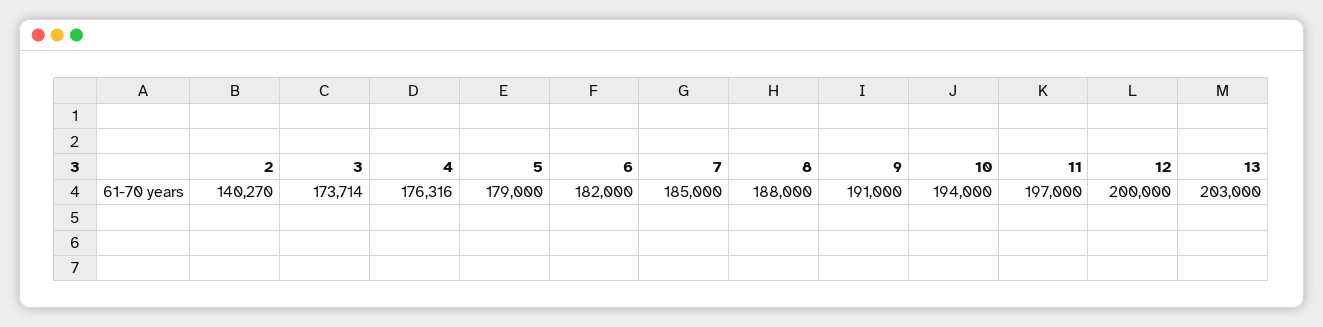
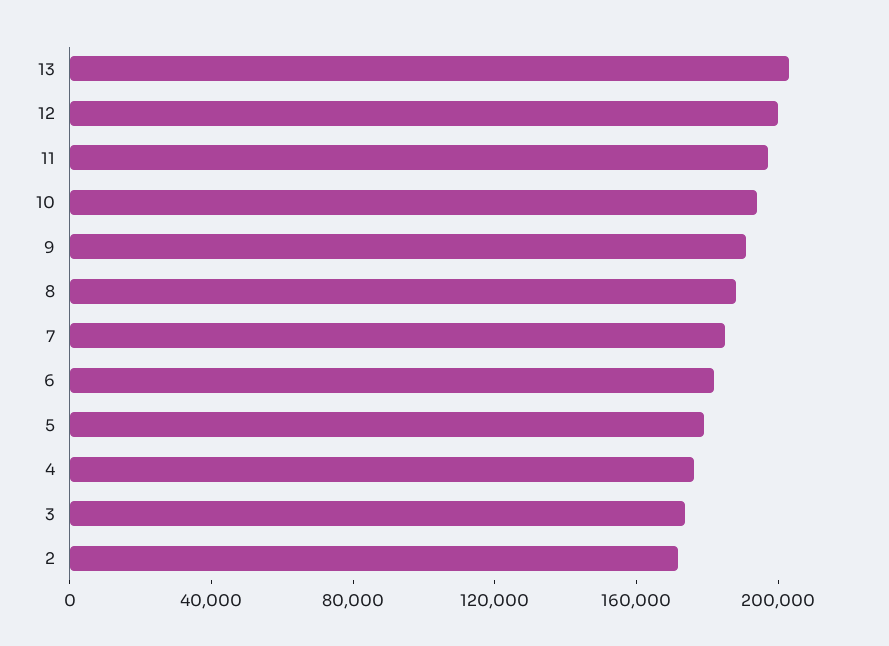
  {
-   "2": 140270,
+   "2": 170000,
    "3": 173714,
    "4": 176316,
    "5": 179000,
    "6": 182000,
    "7": 185000,
    "8": 188000,
    "9": 191000,
    "10": 194000,
    "11": 197000,
    "12": 200000,
    "13": 203000
  }

